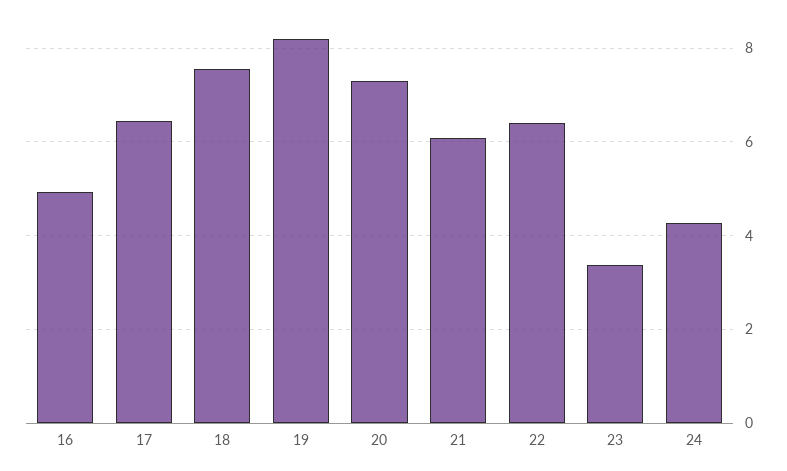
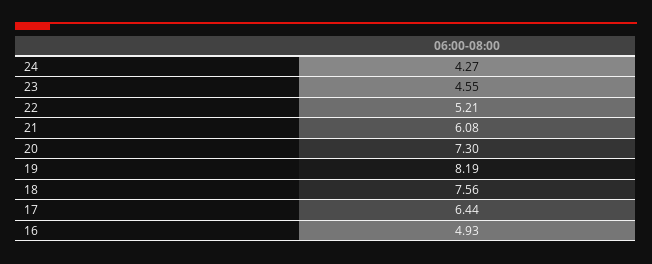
  {
    "16": 4.93,
    "17": 6.44,
    "18": 7.56,
    "19": 8.19,
    "20": 7.3,
    "21": 6.08,
-   "22": 6.4,
+   "22": 5.21,
-   "23": 3.4,
+   "23": 4.55,
    "24": 4.27
  }

